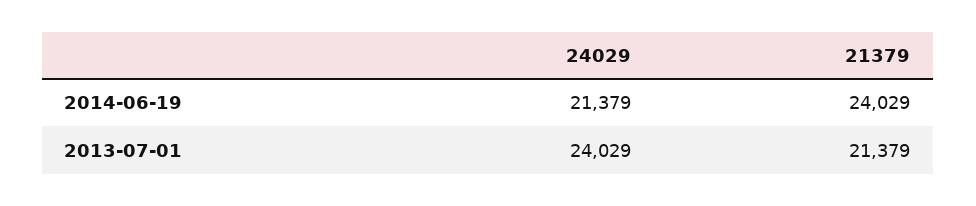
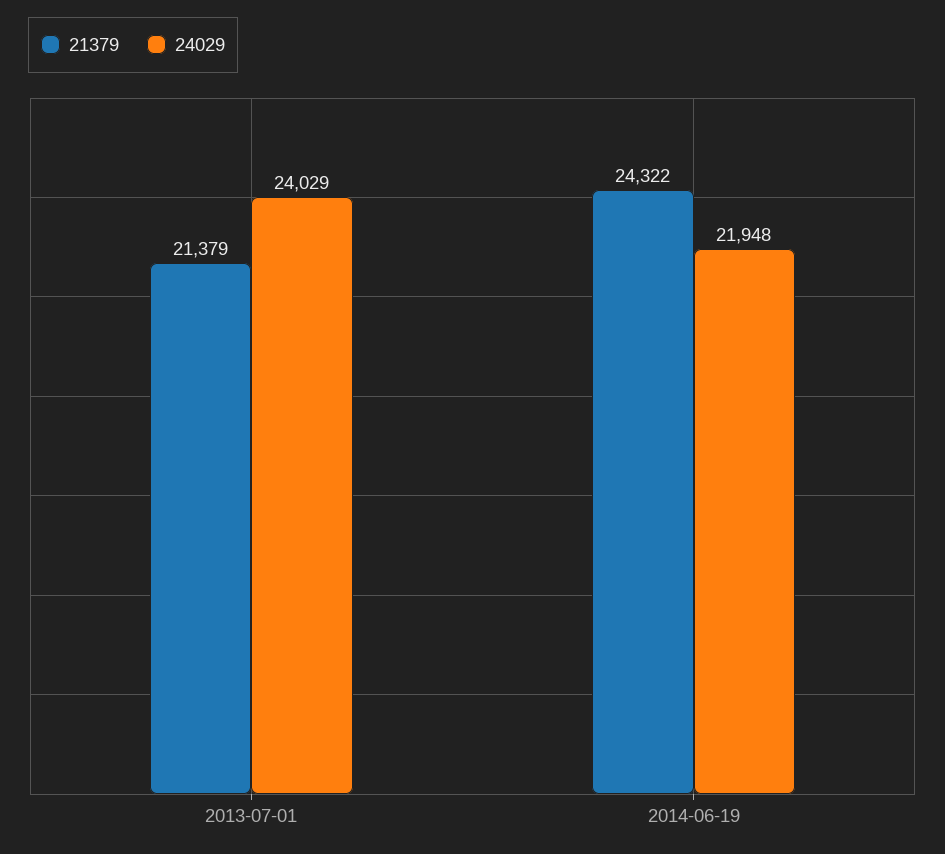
  {
    "24029": {
-     "2014-06-19": 21379,
+     "2014-06-19": 21948,
      "2013-07-01": 24029
    },
    "21379": {
-     "2014-06-19": 24029,
+     "2014-06-19": 24322,
      "2013-07-01": 21379
    }
  }

